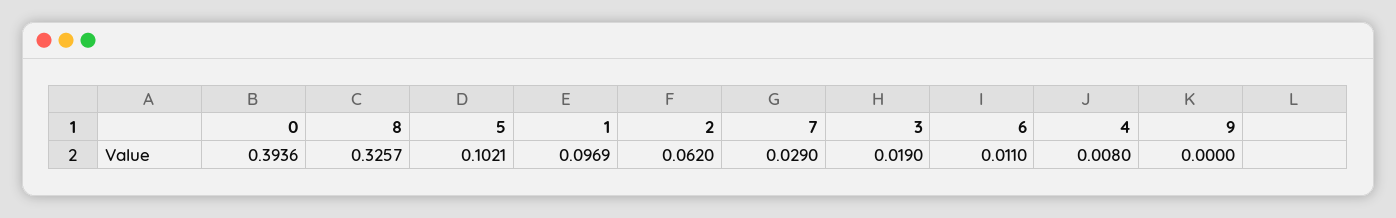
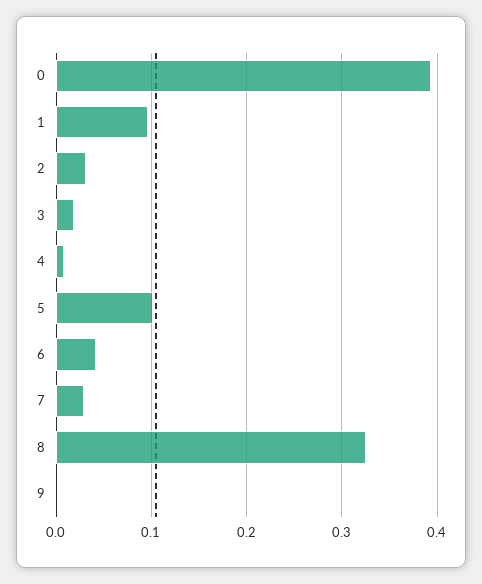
  {
    "0": 0.3936,
    "8": 0.3257,
    "5": 0.1021,
    "1": 0.0969,
-   "2": 0.062,
+   "2": 0.03,
    "7": 0.029,
    "3": 0.019,
-   "6": 0.011,
+   "6": 0.04,
    "4": 0.008,
    "9": 0
  }

